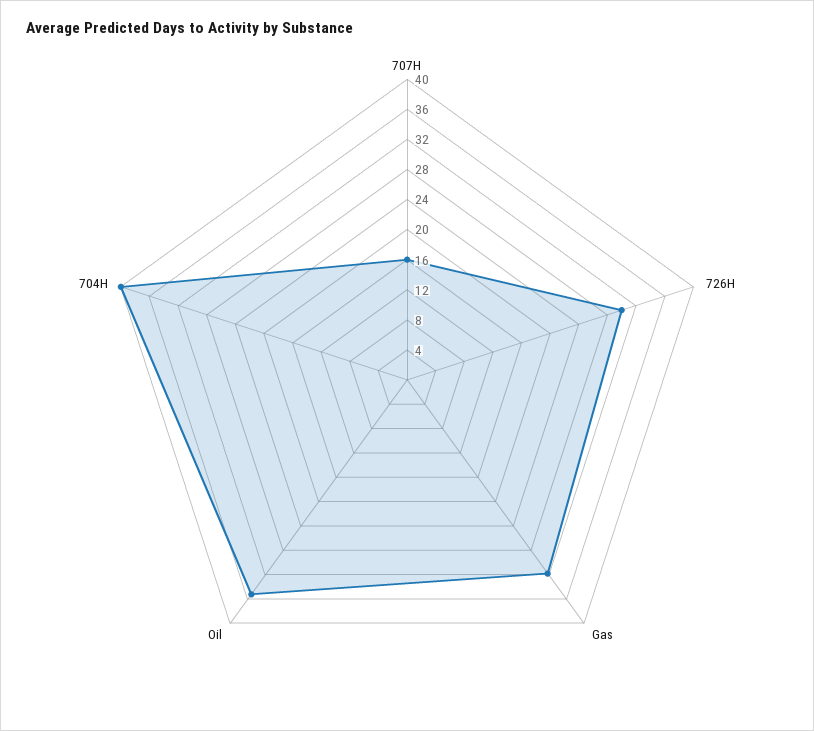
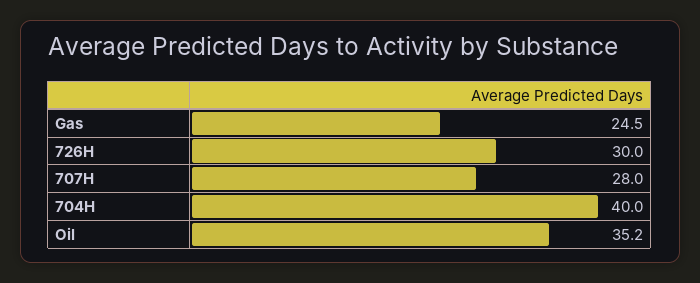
  {
-   "707H": 16,
+   "707H": 28,
    "726H": 30,
-   "Gas": 32,
+   "Gas": 24.5,
    "Oil": 35.2,
    "704H": 40
  }

